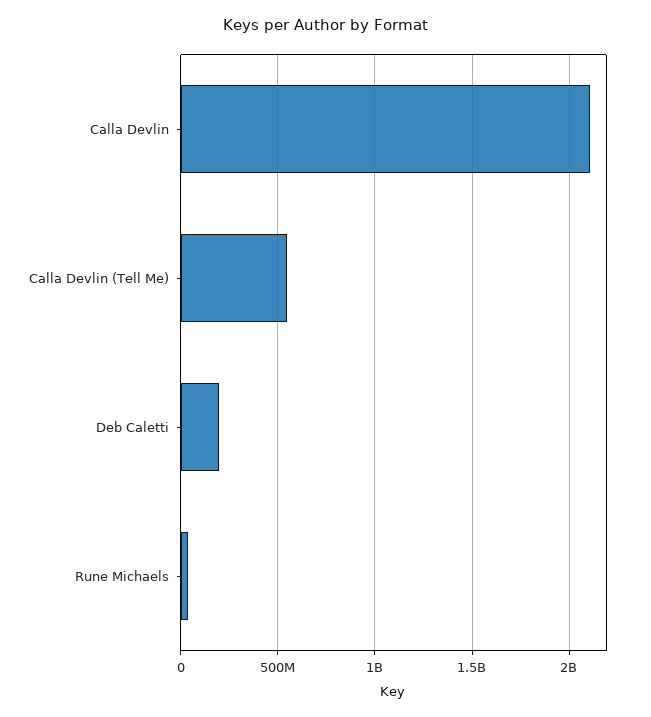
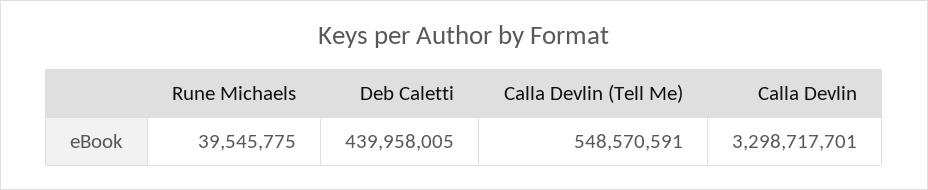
  {
-   "Calla Devlin": 2100000000,
+   "Calla Devlin": 3298717701,
    "Calla Devlin (Tell Me)": 548570591,
-   "Deb Caletti": 200000000,
+   "Deb Caletti": 439958005,
    "Rune Michaels": 39545775
  }

